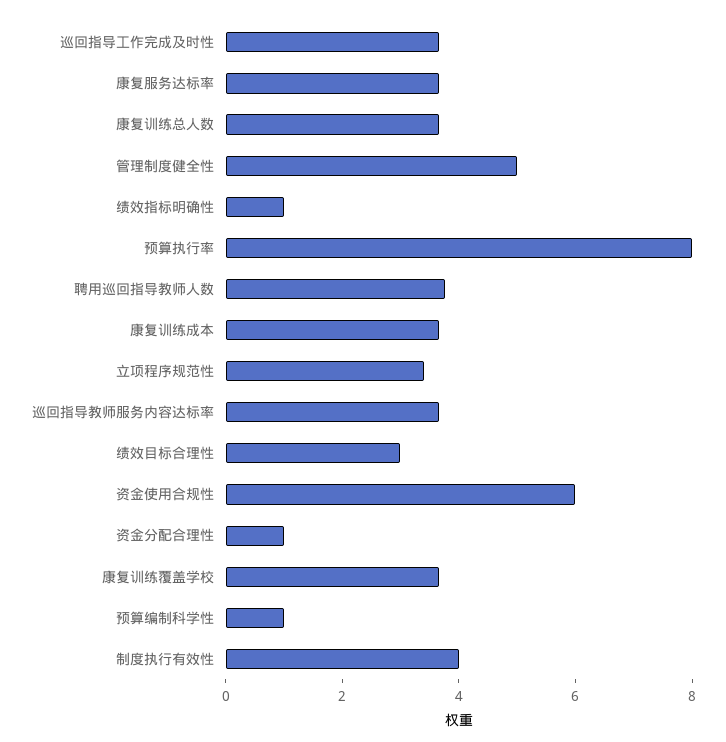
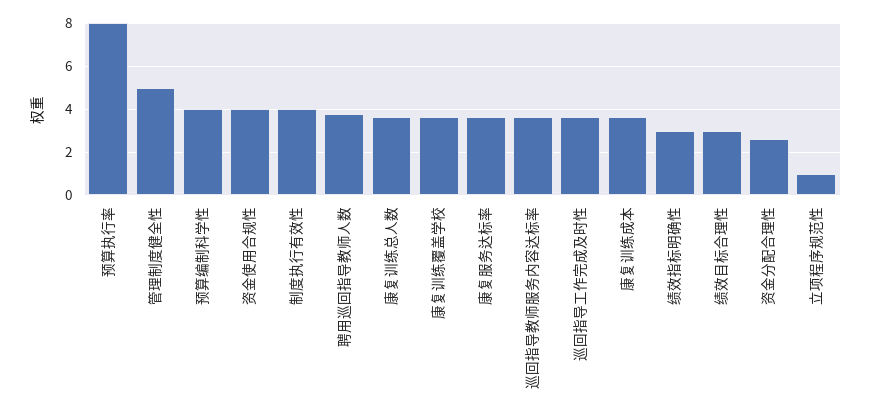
  {
    "巡回指导工作完成及时性": 3.5,
    "康复服务达标率": 3.5,
    "康复训练总人数": 3.5,
    "管理制度健全性": 5,
-   "绩效指标明确性": 1,
+   "绩效指标明确性": 3,
    "预算执行率": 8,
    "聘用巡回指导教师人数": 4,
    "康复训练成本": 3.5,
-   "立项程序规范性": 3.5,
+   "立项程序规范性": 1,
    "巡回指导教师服务内容达标率": 3.5,
    "绩效目标合理性": 3,
-   "资金使用合规性": 6,
+   "资金使用合规性": 4,
-   "资金分配合理性": 1,
+   "资金分配合理性": 2.5,
    "康复训练覆盖学校": 3.5,
-   "预算编制科学性": 1,
+   "预算编制科学性": 4,
    "制度执行有效性": 4
  }

